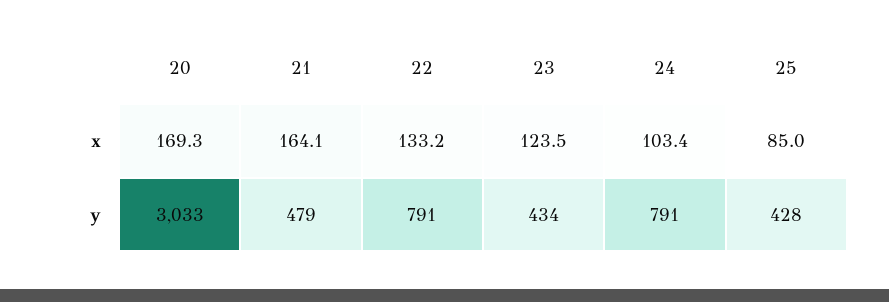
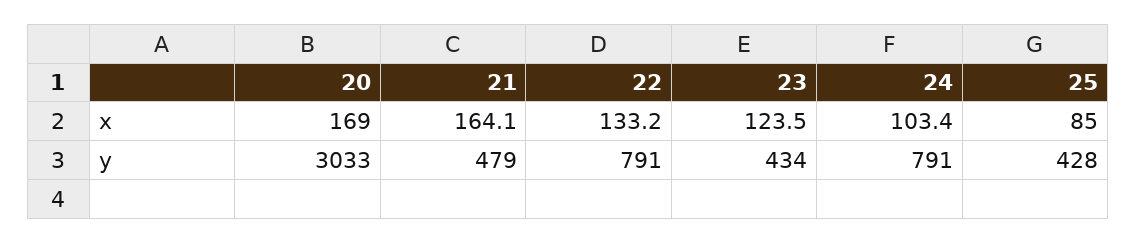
  {
    "20": {
-     "x": 169.3,
+     "x": 169,
      "y": 3033
    },
    "21": {
      "x": 164.1,
      "y": 479
    },
    "22": {
      "x": 133.2,
      "y": 791
    },
    "23": {
      "x": 123.5,
      "y": 434
    },
    "24": {
      "x": 103.4,
      "y": 791
    },
    "25": {
      "x": 85,
      "y": 428
    }
  }

